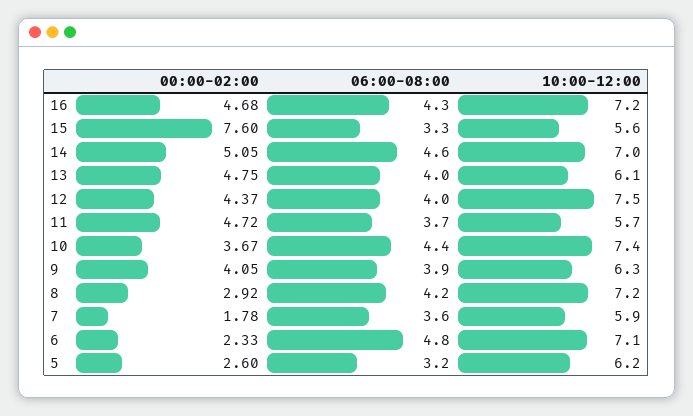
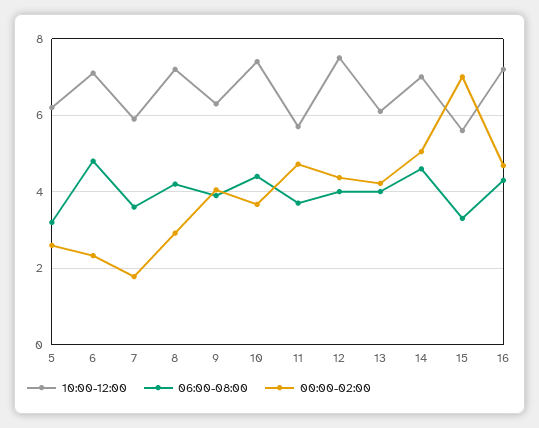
  {
    "00:00-02:00": {
      "16": 4.68,
-     "15": 7.6,
+     "15": 7,
      "14": 5.05,
-     "13": 4.75,
+     "13": 4.2,
      "12": 4.37,
      "11": 4.72,
      "10": 3.67,
      "9": 4.05,
      "8": 2.92,
      "7": 1.78,
      "6": 2.33,
      "5": 2.6
    },
    "06:00-08:00": {
      "16": 4.3,
      "15": 3.3,
      "14": 4.6,
      "13": 4,
      "12": 4,
      "11": 3.7,
      "10": 4.4,
      "9": 3.9,
      "8": 4.2,
      "7": 3.6,
      "6": 4.8,
      "5": 3.2
    },
    "10:00-12:00": {
      "16": 7.2,
      "15": 5.6,
      "14": 7,
      "13": 6.1,
      "12": 7.5,
      "11": 5.7,
      "10": 7.4,
      "9": 6.3,
      "8": 7.2,
      "7": 5.9,
      "6": 7.1,
      "5": 6.2
    }
  }

